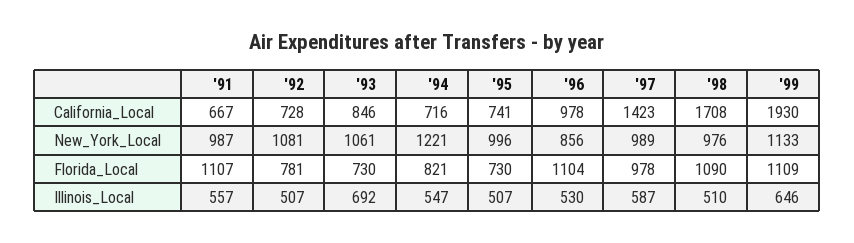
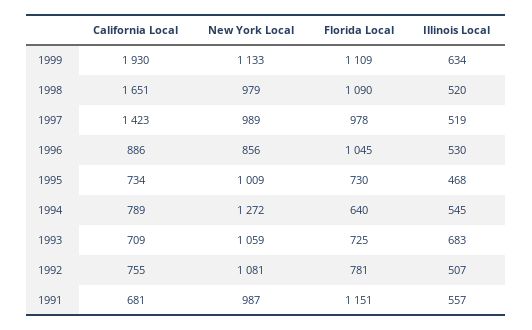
  {
    "'91": {
-     "California_Local": 667,
+     "California_Local": 681,
      "New_York_Local": 987,
-     "Florida_Local": 1107,
+     "Florida_Local": 1151,
      "Illinois_Local": 557
    },
    "'92": {
-     "California_Local": 728,
+     "California_Local": 755,
      "New_York_Local": 1081,
      "Florida_Local": 781,
      "Illinois_Local": 507
    },
    "'93": {
-     "California_Local": 846,
+     "California_Local": 709,
-     "New_York_Local": 1061,
+     "New_York_Local": 1059,
-     "Florida_Local": 730,
+     "Florida_Local": 725,
-     "Illinois_Local": 692
+     "Illinois_Local": 683
    },
    "'94": {
-     "California_Local": 716,
+     "California_Local": 789,
-     "New_York_Local": 1221,
+     "New_York_Local": 1272,
-     "Florida_Local": 821,
+     "Florida_Local": 640,
-     "Illinois_Local": 547
+     "Illinois_Local": 545
    },
    "'95": {
-     "California_Local": 741,
+     "California_Local": 734,
-     "New_York_Local": 996,
+     "New_York_Local": 1009,
      "Florida_Local": 730,
-     "Illinois_Local": 507
+     "Illinois_Local": 468
    },
    "'96": {
-     "California_Local": 978,
+     "California_Local": 886,
      "New_York_Local": 856,
-     "Florida_Local": 1104,
+     "Florida_Local": 1045,
      "Illinois_Local": 530
    },
    "'97": {
      "California_Local": 1423,
      "New_York_Local": 989,
      "Florida_Local": 978,
-     "Illinois_Local": 587
+     "Illinois_Local": 519
    },
    "'98": {
-     "California_Local": 1708,
+     "California_Local": 1651,
-     "New_York_Local": 976,
+     "New_York_Local": 979,
      "Florida_Local": 1090,
-     "Illinois_Local": 510
+     "Illinois_Local": 520
    },
    "'99": {
      "California_Local": 1930,
      "New_York_Local": 1133,
      "Florida_Local": 1109,
-     "Illinois_Local": 646
+     "Illinois_Local": 634
    }
  }

